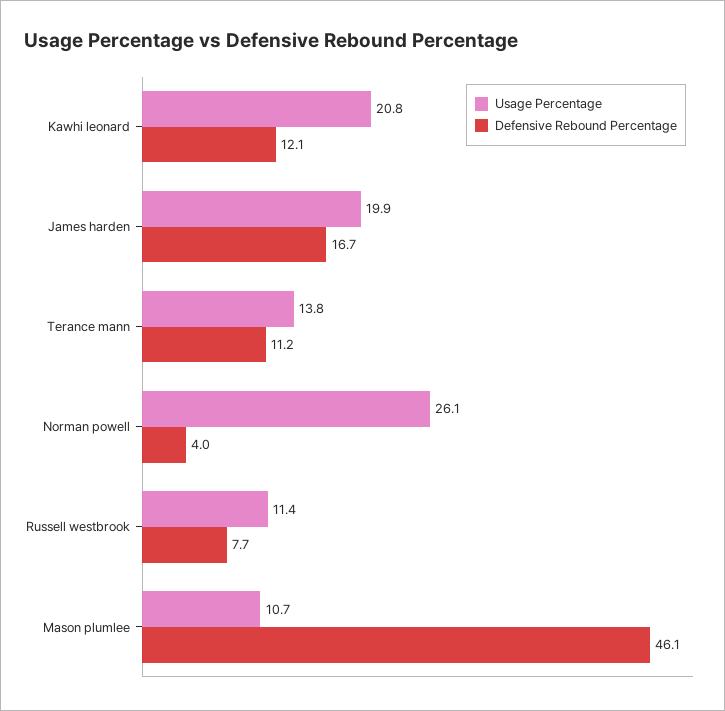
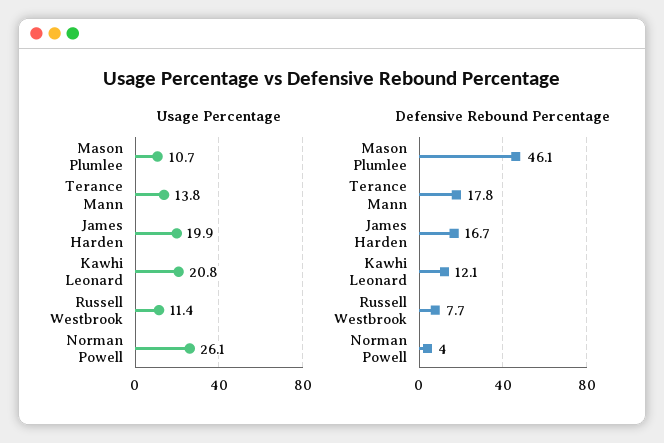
  {
    "Usage Percentage": {
      "Kawhi leonard": 20.8,
      "James harden": 19.9,
      "Terance mann": 13.8,
      "Norman powell": 26.1,
      "Russell westbrook": 11.4,
      "Mason plumlee": 10.7
    },
    "Defensive Rebound Percentage": {
      "Kawhi leonard": 12.1,
      "James harden": 16.7,
-     "Terance mann": 11.2,
+     "Terance mann": 17.8,
      "Norman powell": 4,
      "Russell westbrook": 7.7,
      "Mason plumlee": 46.1
    }
  }

